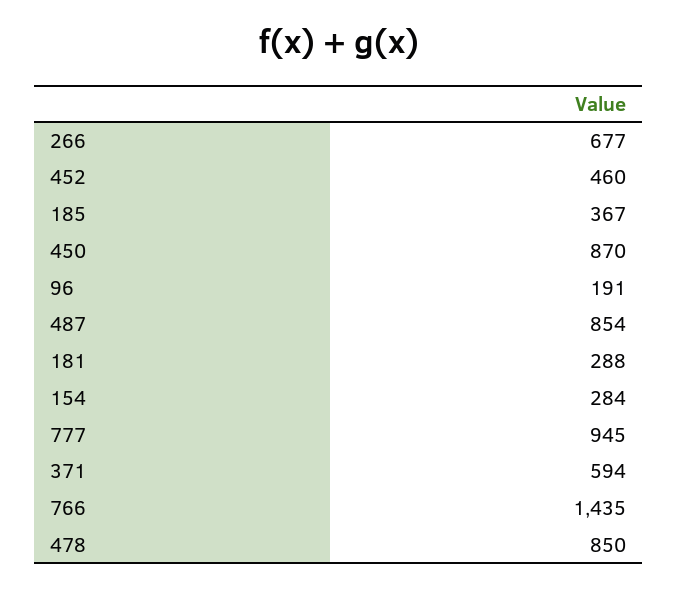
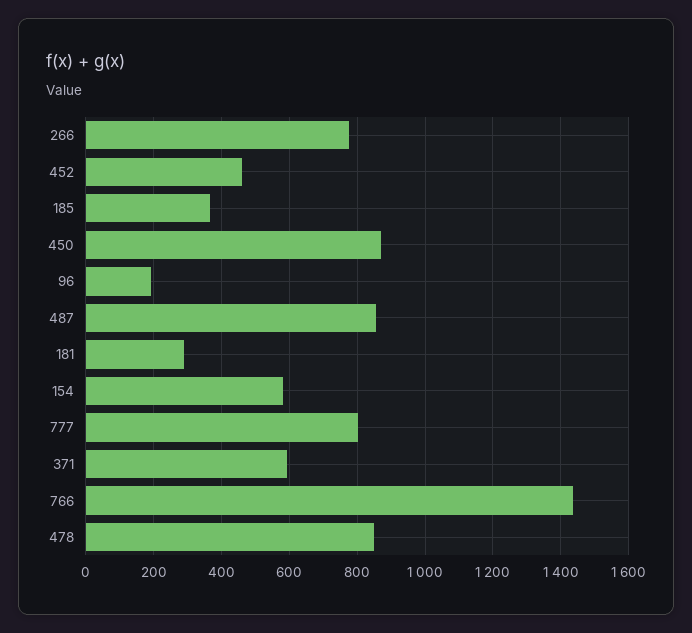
  {
-   "266": 677,
+   "266": 780,
    "452": 460,
    "185": 367,
    "450": 870,
    "96": 191,
    "487": 854,
    "181": 288,
-   "154": 284,
+   "154": 580,
-   "777": 945,
+   "777": 800,
    "371": 594,
    "766": 1435,
    "478": 850
  }

